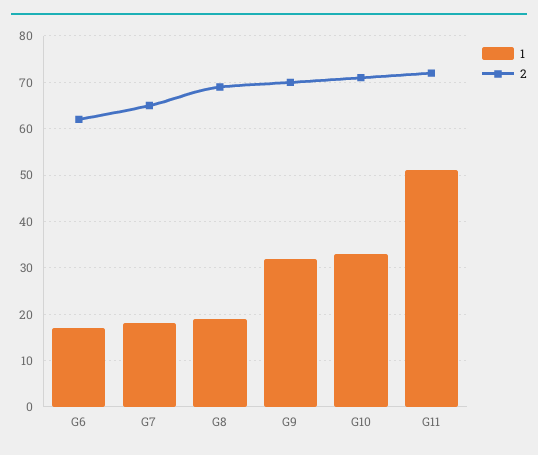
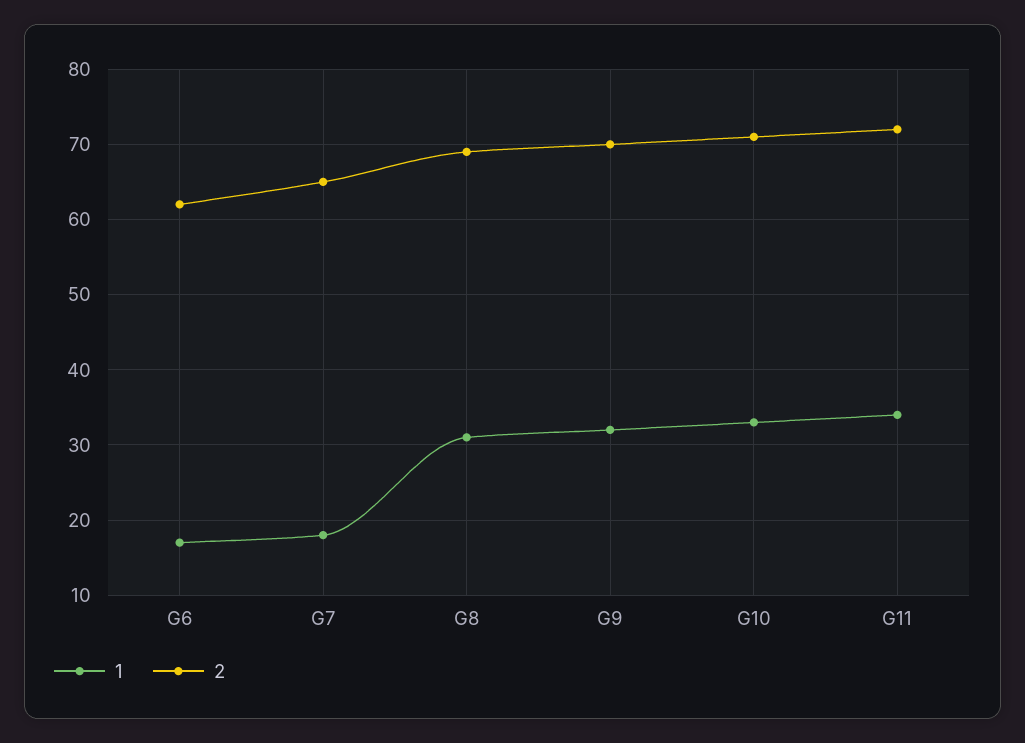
  {
    "1": {
      "G6": 17,
      "G7": 18,
-     "G8": 20,
+     "G8": 31,
      "G9": 32,
      "G10": 33,
-     "G11": 50
+     "G11": 34
    },
    "2": {
      "G6": 62,
      "G7": 65,
      "G8": 69,
      "G9": 70,
      "G10": 71,
      "G11": 72
    }
  }

